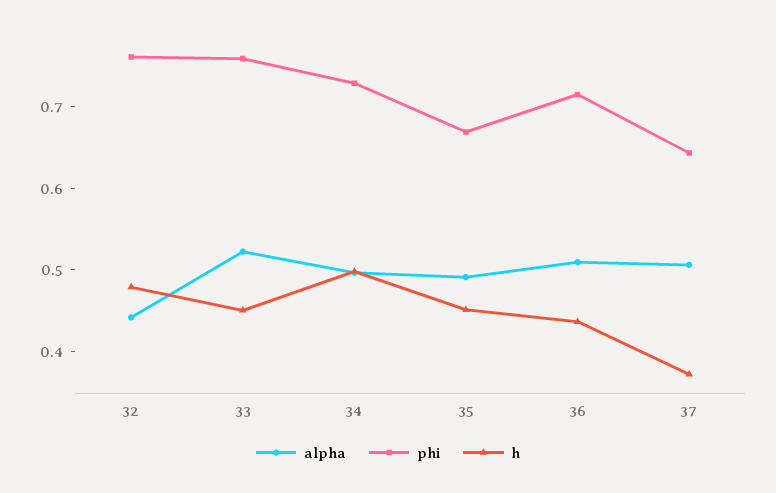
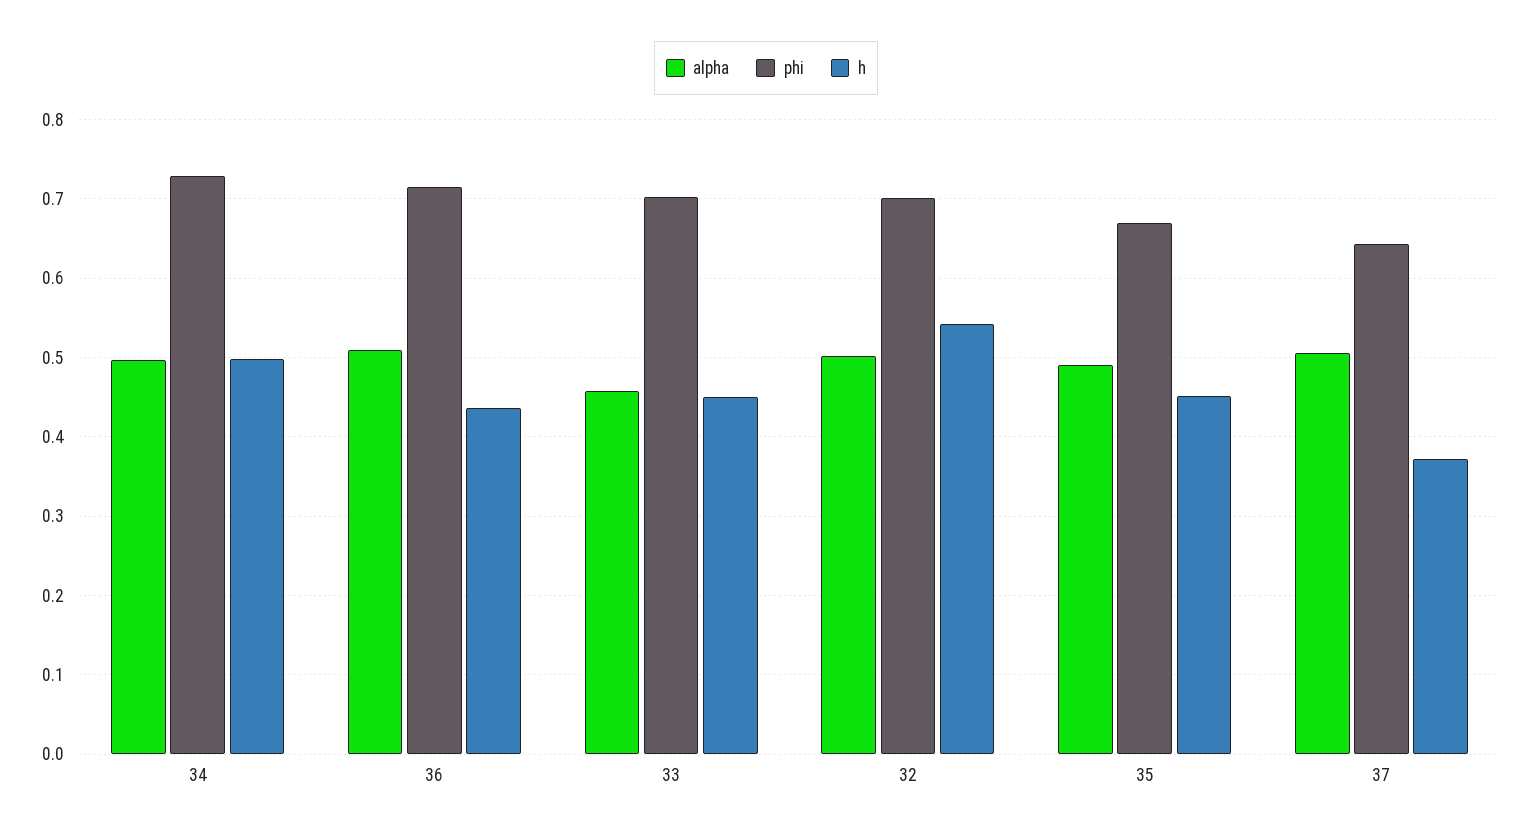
  {
    "alpha": {
-     "32": 0.44,
+     "32": 0.5,
-     "33": 0.52,
+     "33": 0.46,
      "34": 0.5,
      "35": 0.49,
      "36": 0.51,
      "37": 0.51
    },
    "phi": {
-     "32": 0.76,
+     "32": 0.7,
-     "33": 0.76,
+     "33": 0.7,
      "34": 0.73,
      "35": 0.67,
      "36": 0.72,
      "37": 0.64
    },
    "h": {
-     "32": 0.48,
+     "32": 0.54,
      "33": 0.45,
      "34": 0.5,
      "35": 0.45,
      "36": 0.44,
      "37": 0.37
    }
  }

